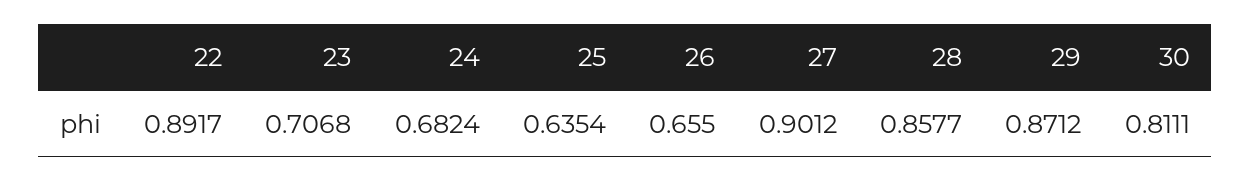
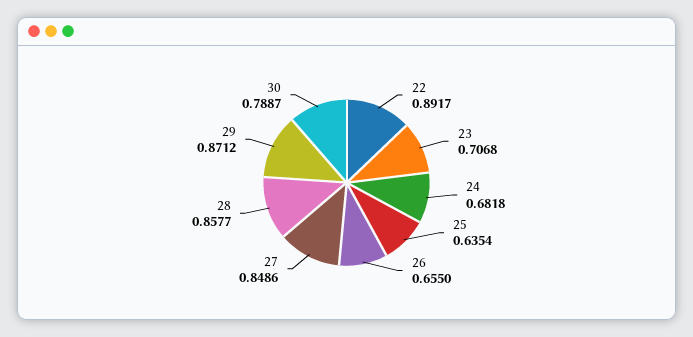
  {
    "22": 0.8917,
    "23": 0.7068,
-   "24": 0.6824,
+   "24": 0.6818,
    "25": 0.6354,
    "26": 0.655,
-   "27": 0.9012,
+   "27": 0.8486,
    "28": 0.8577,
    "29": 0.8712,
-   "30": 0.8111
+   "30": 0.7887
  }

